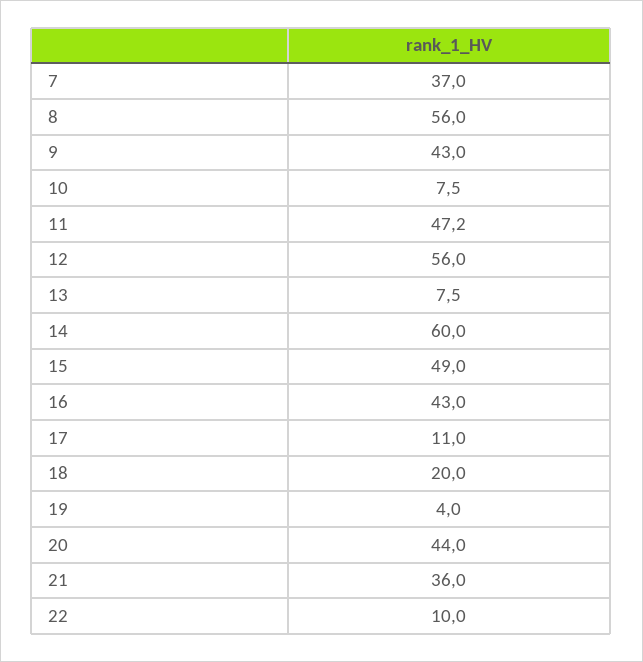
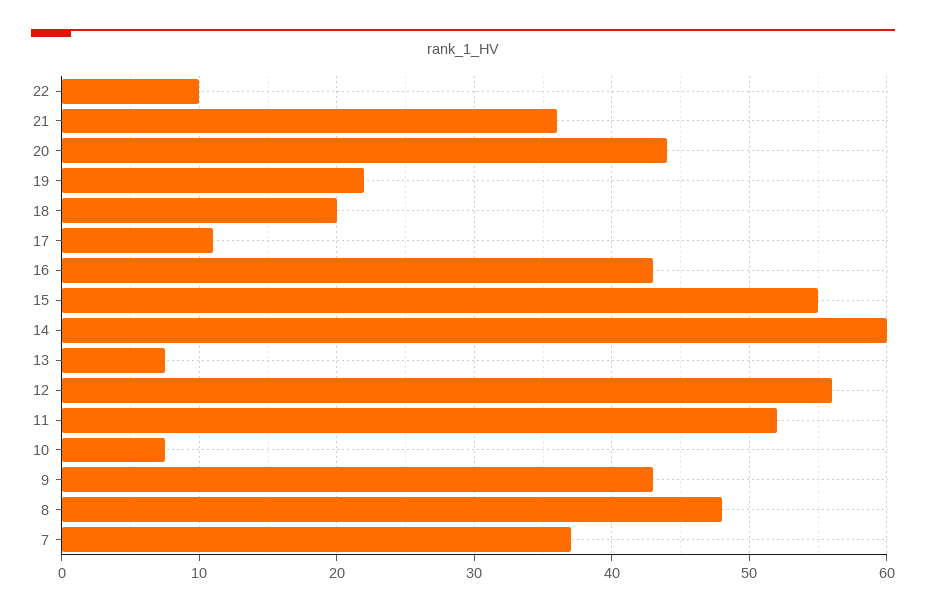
  {
    "7": 37,
-   "8": 56,
+   "8": 48,
    "9": 43,
    "10": 7.5,
-   "11": 47.2,
+   "11": 52,
    "12": 56,
    "13": 7.5,
    "14": 60,
-   "15": 49,
+   "15": 55,
    "16": 43,
    "17": 11,
    "18": 20,
-   "19": 4,
+   "19": 22,
    "20": 44,
    "21": 36,
    "22": 10
  }

